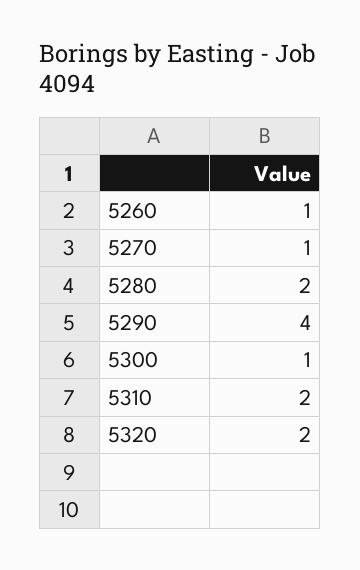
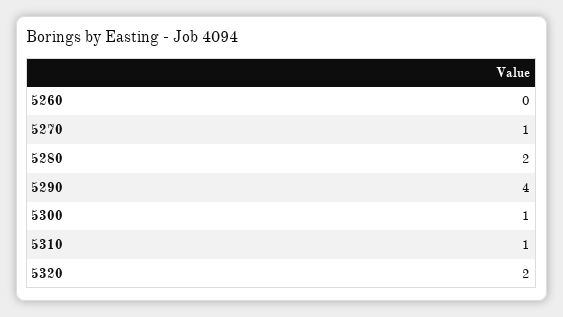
  {
-   "5260": 1,
+   "5260": 0,
    "5270": 1,
    "5280": 2,
    "5290": 4,
    "5300": 1,
-   "5310": 2,
+   "5310": 1,
    "5320": 2
  }

